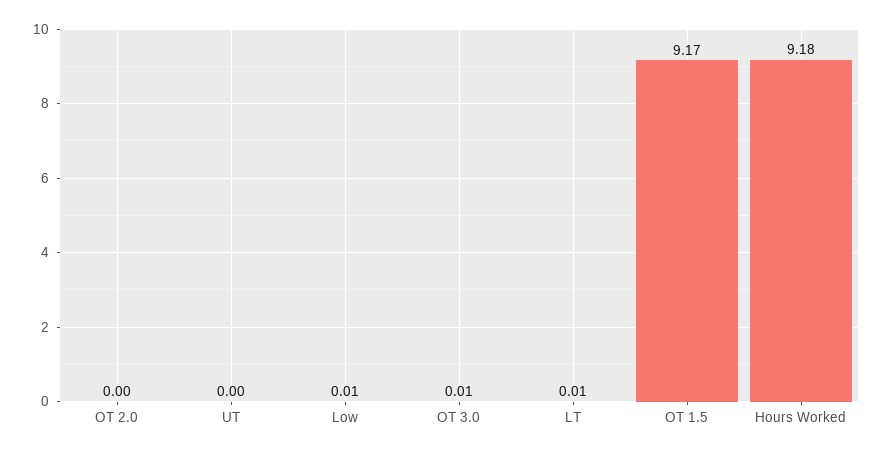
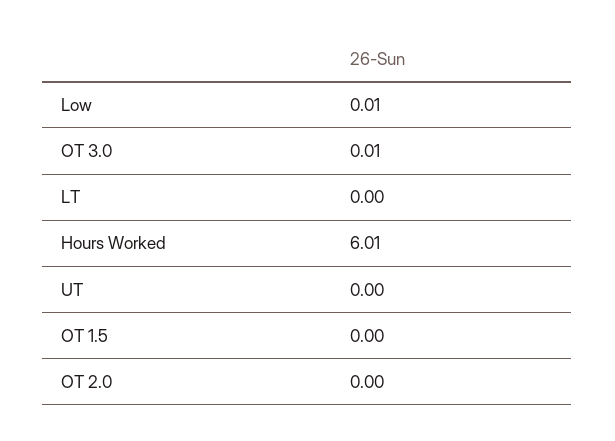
  {
    "OT 2.0": 0,
    "UT": 0,
    "Low": 0.01,
    "OT 3.0": 0.01,
-   "LT": 0.01,
+   "LT": 0,
-   "OT 1.5": 9.17,
+   "OT 1.5": 0,
-   "Hours Worked": 9.18
+   "Hours Worked": 6.01
  }

